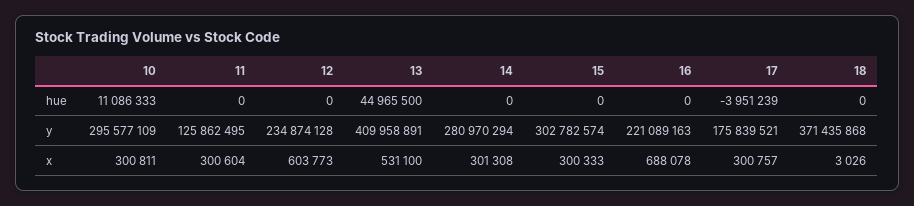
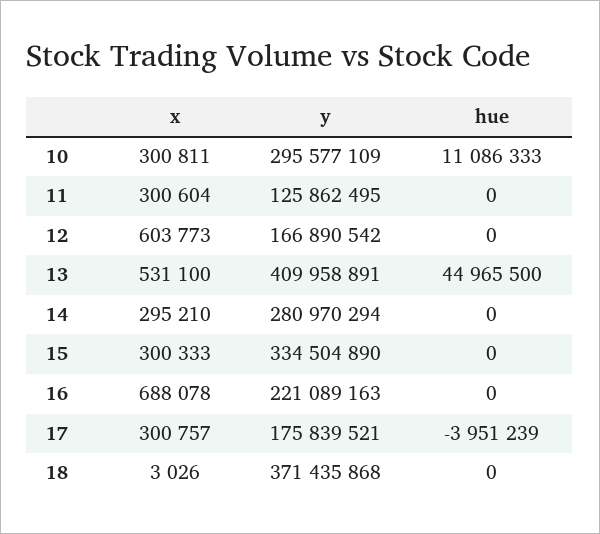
  {
    "10": {
      "hue": 11086333,
      "y": 295577109,
      "x": 300811
    },
    "11": {
      "hue": 0,
      "y": 125862495,
      "x": 300604
    },
    "12": {
      "hue": 0,
-     "y": 234874128,
+     "y": 166890542,
      "x": 603773
    },
    "13": {
      "hue": 44965500,
      "y": 409958891,
      "x": 531100
    },
    "14": {
      "hue": 0,
      "y": 280970294,
-     "x": 301308
+     "x": 295210
    },
    "15": {
      "hue": 0,
-     "y": 302782574,
+     "y": 334504890,
      "x": 300333
    },
    "16": {
      "hue": 0,
      "y": 221089163,
      "x": 688078
    },
    "17": {
      "hue": -3951239,
      "y": 175839521,
      "x": 300757
    },
    "18": {
      "hue": 0,
      "y": 371435868,
      "x": 3026
    }
  }

